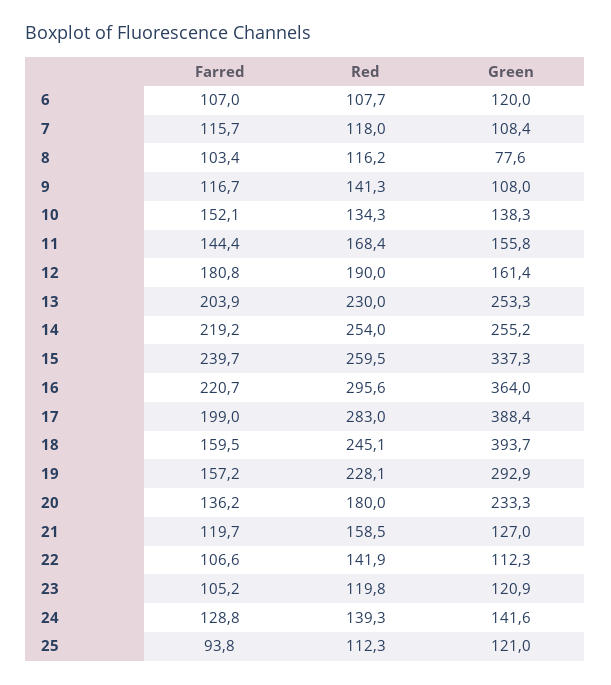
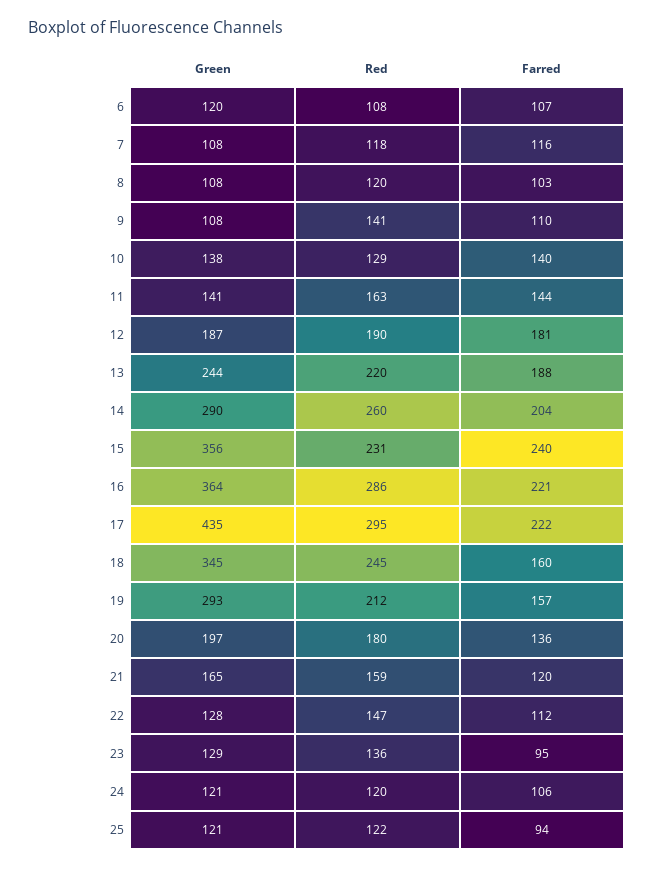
  {
    "Farred": {
      "6": 107,
      "7": 115.7,
      "8": 103.4,
-     "9": 116.7,
+     "9": 110,
-     "10": 152.1,
+     "10": 140,
      "11": 144.4,
      "12": 180.8,
-     "13": 203.9,
+     "13": 188,
-     "14": 219.2,
+     "14": 204,
      "15": 239.7,
      "16": 220.7,
-     "17": 199,
+     "17": 222,
      "18": 159.5,
      "19": 157.2,
      "20": 136.2,
      "21": 119.7,
-     "22": 106.6,
+     "22": 112,
-     "23": 105.2,
+     "23": 95,
-     "24": 128.8,
+     "24": 106,
      "25": 93.8
    },
    "Red": {
      "6": 107.7,
      "7": 118,
-     "8": 116.2,
+     "8": 120,
      "9": 141.3,
-     "10": 134.3,
+     "10": 129,
-     "11": 168.4,
+     "11": 163,
      "12": 190,
-     "13": 230,
+     "13": 220,
-     "14": 254,
+     "14": 260,
-     "15": 259.5,
+     "15": 231,
-     "16": 295.6,
+     "16": 286,
-     "17": 283,
+     "17": 295,
      "18": 245.1,
-     "19": 228.1,
+     "19": 212,
      "20": 180,
      "21": 158.5,
-     "22": 141.9,
+     "22": 147,
-     "23": 119.8,
+     "23": 136,
-     "24": 139.3,
+     "24": 120,
-     "25": 112.3
+     "25": 122
    },
    "Green": {
      "6": 120,
      "7": 108.4,
-     "8": 77.6,
+     "8": 108,
      "9": 108,
      "10": 138.3,
-     "11": 155.8,
+     "11": 141,
-     "12": 161.4,
+     "12": 187,
-     "13": 253.3,
+     "13": 244,
-     "14": 255.2,
+     "14": 290,
-     "15": 337.3,
+     "15": 356,
      "16": 364,
-     "17": 388.4,
+     "17": 435,
-     "18": 393.7,
+     "18": 345,
      "19": 292.9,
-     "20": 233.3,
+     "20": 197,
-     "21": 127,
+     "21": 165,
-     "22": 112.3,
+     "22": 128,
-     "23": 120.9,
+     "23": 129,
-     "24": 141.6,
+     "24": 121,
      "25": 121
    }
  }

